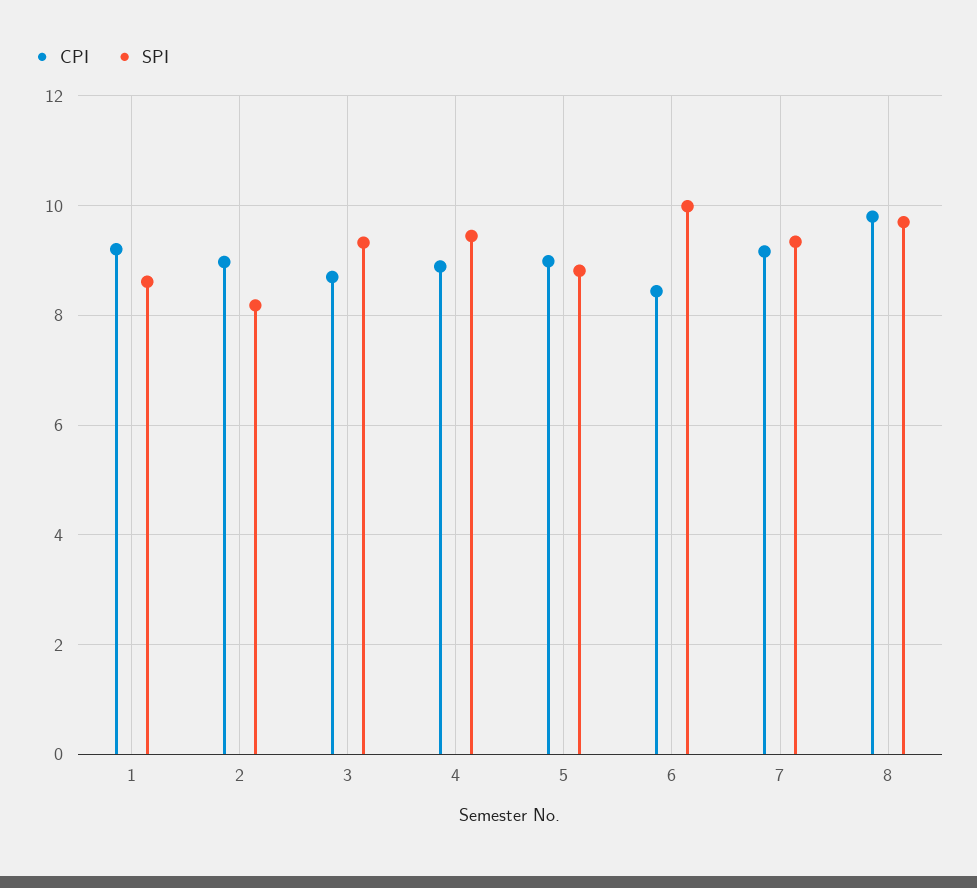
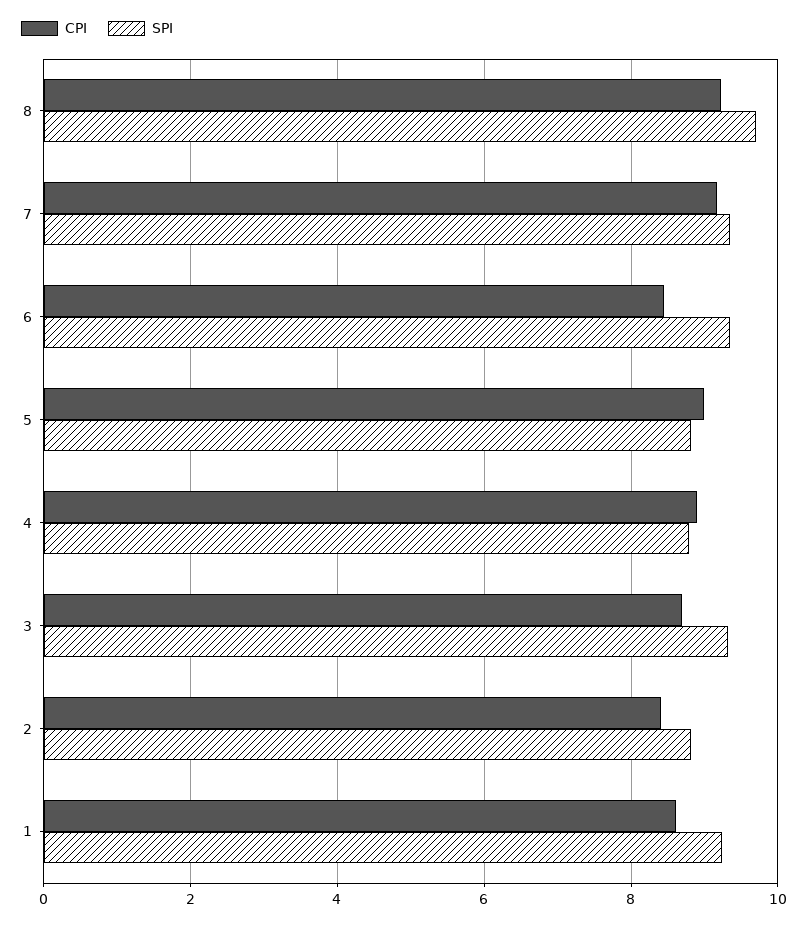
  {
    "CPI": {
-     "1": 9.2,
+     "1": 8.6,
-     "2": 9,
+     "2": 8.4,
      "3": 8.6,
      "4": 8.8,
      "5": 9,
      "6": 8.4,
      "7": 9.2,
-     "8": 9.8
+     "8": 9.2
    },
    "SPI": {
-     "1": 8.6,
+     "1": 9.2,
-     "2": 8.2,
+     "2": 8.8,
      "3": 9.4,
-     "4": 9.4,
+     "4": 8.8,
      "5": 8.8,
-     "6": 10,
+     "6": 9.4,
      "7": 9.4,
      "8": 9.8
    }
  }

